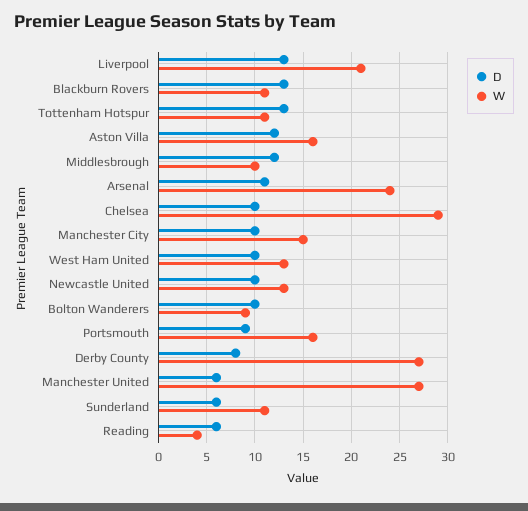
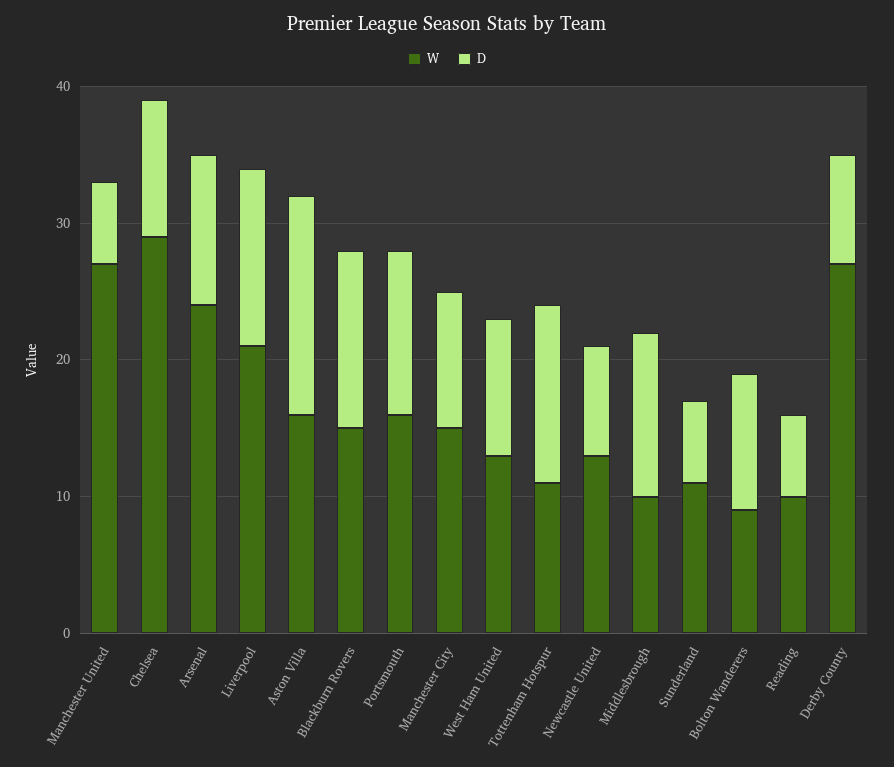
  {
    "D": {
      "Liverpool": 13,
      "Blackburn Rovers": 13,
      "Tottenham Hotspur": 13,
-     "Aston Villa": 12,
+     "Aston Villa": 16,
      "Middlesbrough": 12,
      "Arsenal": 11,
      "Chelsea": 10,
      "Manchester City": 10,
      "West Ham United": 10,
-     "Newcastle United": 10,
+     "Newcastle United": 8,
      "Bolton Wanderers": 10,
-     "Portsmouth": 9,
+     "Portsmouth": 12,
      "Derby County": 8,
      "Manchester United": 6,
      "Sunderland": 6,
      "Reading": 6
    },
    "W": {
      "Liverpool": 21,
-     "Blackburn Rovers": 11,
+     "Blackburn Rovers": 15,
      "Tottenham Hotspur": 11,
      "Aston Villa": 16,
      "Middlesbrough": 10,
      "Arsenal": 24,
      "Chelsea": 29,
      "Manchester City": 15,
      "West Ham United": 13,
      "Newcastle United": 13,
      "Bolton Wanderers": 9,
      "Portsmouth": 16,
      "Derby County": 27,
      "Manchester United": 27,
      "Sunderland": 11,
-     "Reading": 4
+     "Reading": 10
    }
  }

